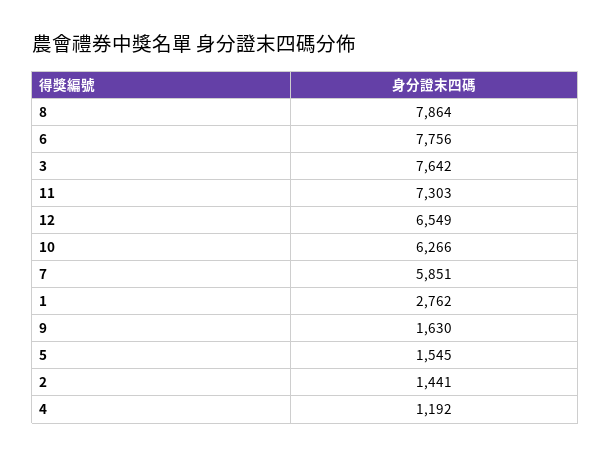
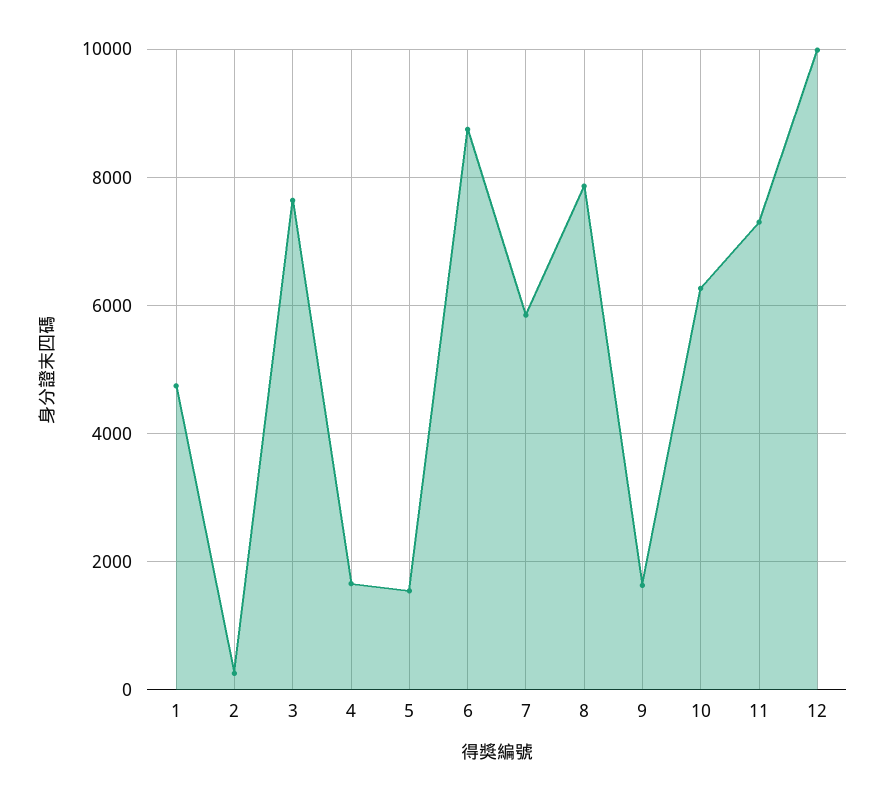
  {
    "8": 7864,
-   "6": 7756,
+   "6": 8800,
    "3": 7642,
    "11": 7303,
-   "12": 6549,
+   "12": 10000,
    "10": 6266,
    "7": 5851,
-   "1": 2762,
+   "1": 4800,
    "9": 1630,
    "5": 1545,
-   "2": 1441,
+   "2": 200,
-   "4": 1192
+   "4": 1600
  }

